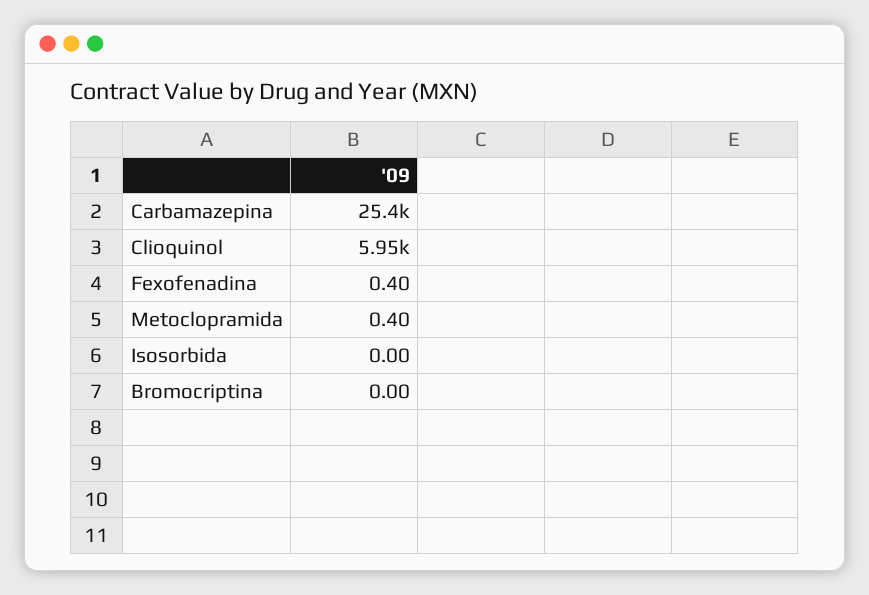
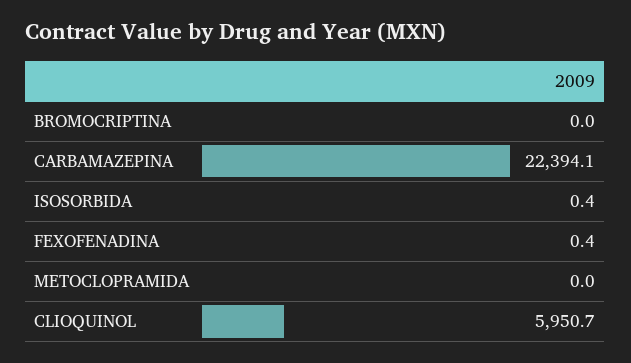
  {
-   "Carbamazepina": 25400,
+   "Carbamazepina": 22394.1,
    "Clioquinol": 5950.7,
    "Fexofenadina": 0.4,
-   "Metoclopramida": 0.4,
+   "Metoclopramida": 0,
-   "Isosorbida": 0,
+   "Isosorbida": 0.4,
    "Bromocriptina": 0
  }

